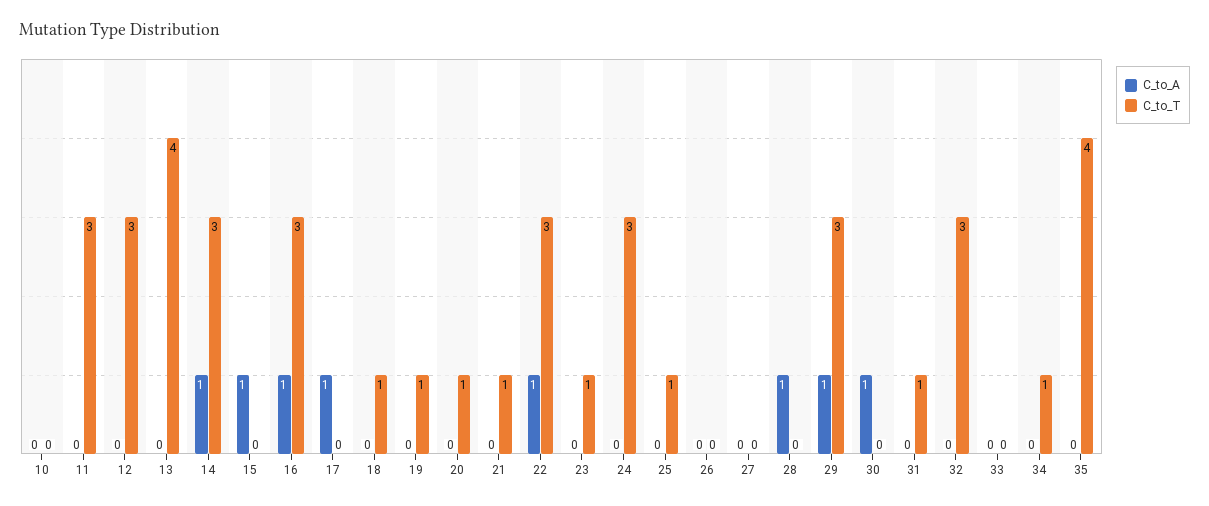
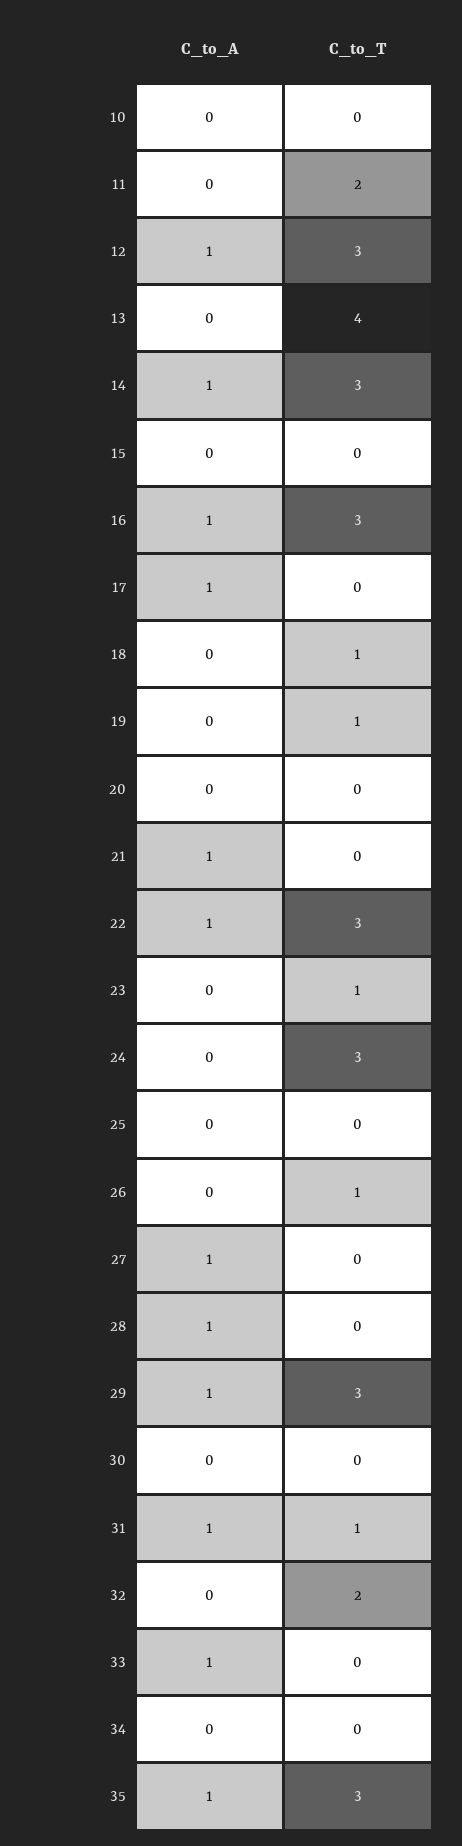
  {
    "C_to_A": {
      "10": 0,
      "11": 0,
-     "12": 0,
+     "12": 1,
      "13": 0,
      "14": 1,
-     "15": 1,
+     "15": 0,
      "16": 1,
      "17": 1,
      "18": 0,
      "19": 0,
      "20": 0,
-     "21": 0,
+     "21": 1,
      "22": 1,
      "23": 0,
      "24": 0,
      "25": 0,
      "26": 0,
-     "27": 0,
+     "27": 1,
      "28": 1,
      "29": 1,
-     "30": 1,
+     "30": 0,
-     "31": 0,
+     "31": 1,
      "32": 0,
-     "33": 0,
+     "33": 1,
      "34": 0,
-     "35": 0
+     "35": 1
    },
    "C_to_T": {
      "10": 0,
-     "11": 3,
+     "11": 2,
      "12": 3,
      "13": 4,
      "14": 3,
      "15": 0,
      "16": 3,
      "17": 0,
      "18": 1,
      "19": 1,
-     "20": 1,
+     "20": 0,
-     "21": 1,
+     "21": 0,
      "22": 3,
      "23": 1,
      "24": 3,
-     "25": 1,
+     "25": 0,
-     "26": 0,
+     "26": 1,
      "27": 0,
      "28": 0,
      "29": 3,
      "30": 0,
      "31": 1,
-     "32": 3,
+     "32": 2,
      "33": 0,
-     "34": 1,
+     "34": 0,
-     "35": 4
+     "35": 3
    }
  }

